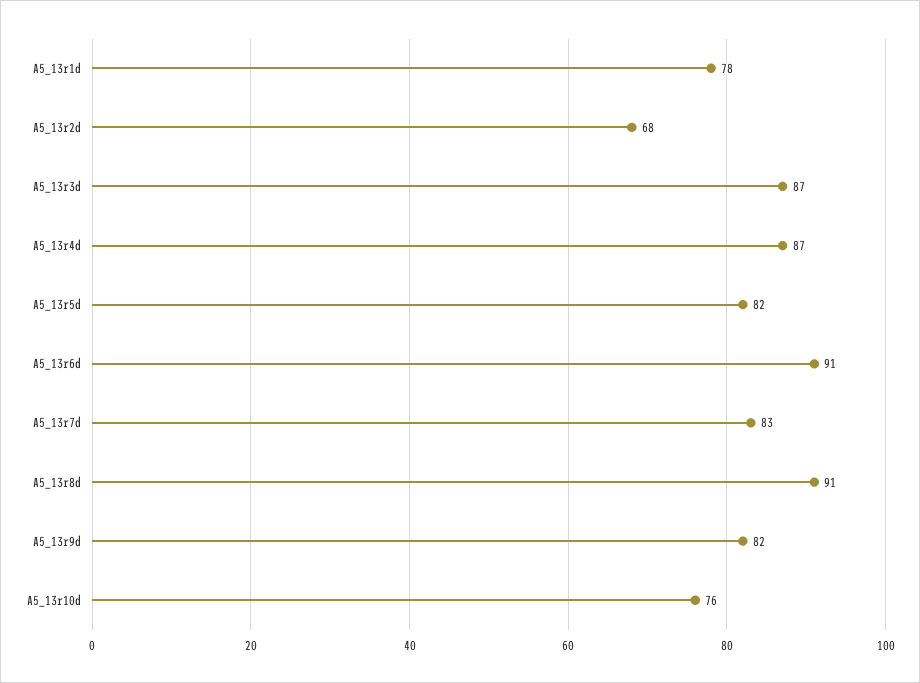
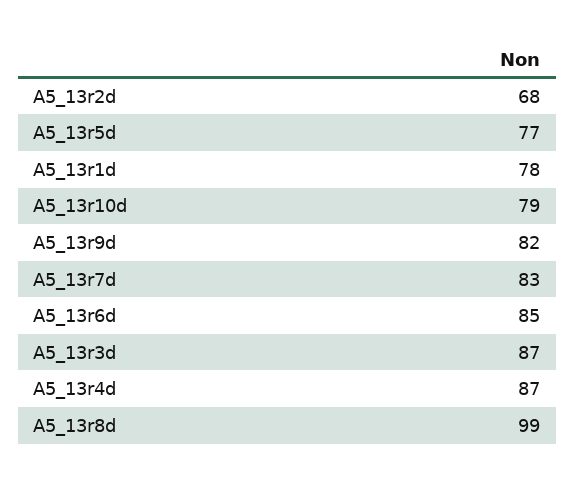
  {
    "A5_13r1d": 78,
    "A5_13r2d": 68,
    "A5_13r3d": 87,
    "A5_13r4d": 87,
-   "A5_13r5d": 82,
+   "A5_13r5d": 77,
-   "A5_13r6d": 91,
+   "A5_13r6d": 85,
    "A5_13r7d": 83,
-   "A5_13r8d": 91,
+   "A5_13r8d": 99,
    "A5_13r9d": 82,
-   "A5_13r10d": 76
+   "A5_13r10d": 79
  }

